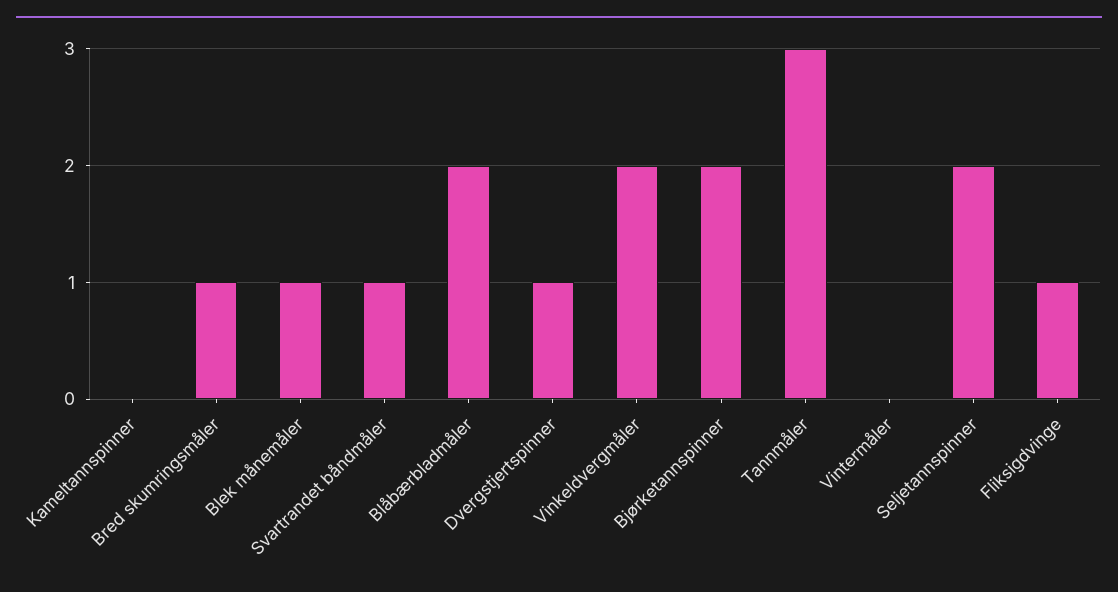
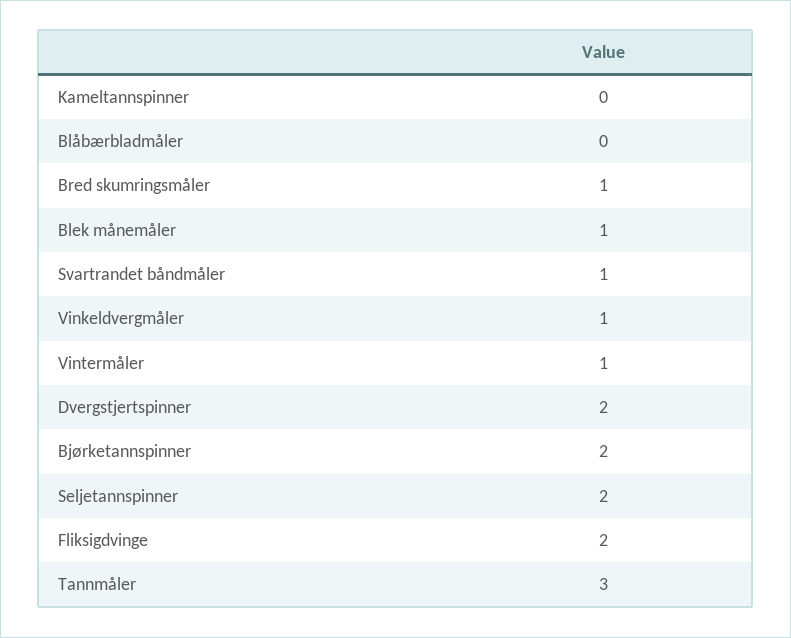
  {
    "Kameltannspinner": 0,
    "Bred skumringsmåler": 1,
    "Blek månemåler": 1,
    "Svartrandet båndmåler": 1,
-   "Blåbærbladmåler": 2,
+   "Blåbærbladmåler": 0,
-   "Dvergstjertspinner": 1,
+   "Dvergstjertspinner": 2,
-   "Vinkeldvergmåler": 2,
+   "Vinkeldvergmåler": 1,
    "Bjørketannspinner": 2,
    "Tannmåler": 3,
-   "Vintermåler": 0,
+   "Vintermåler": 1,
    "Seljetannspinner": 2,
-   "Fliksigdvinge": 1
+   "Fliksigdvinge": 2
  }

